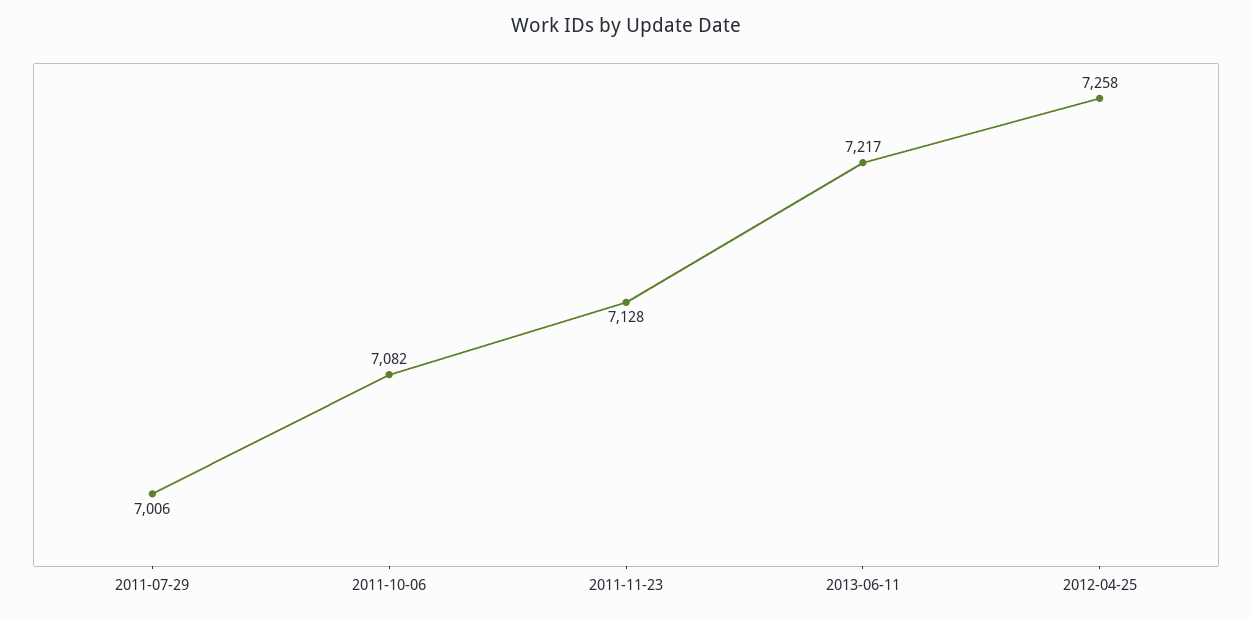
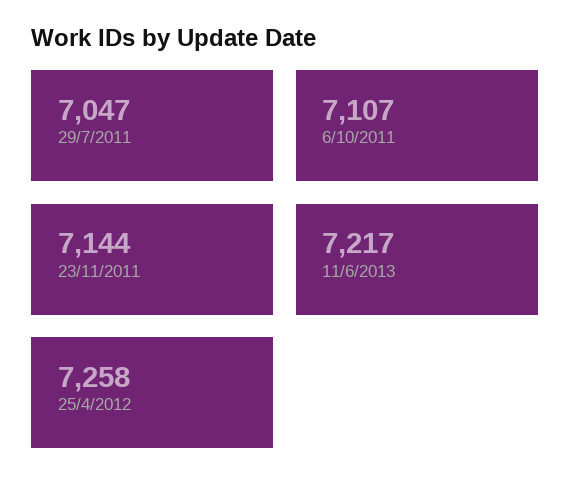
  {
-   "2011-07-29": 7006,
+   "2011-07-29": 7047,
-   "2011-10-06": 7082,
+   "2011-10-06": 7107,
-   "2011-11-23": 7128,
+   "2011-11-23": 7144,
    "2013-06-11": 7217,
    "2012-04-25": 7258
  }

